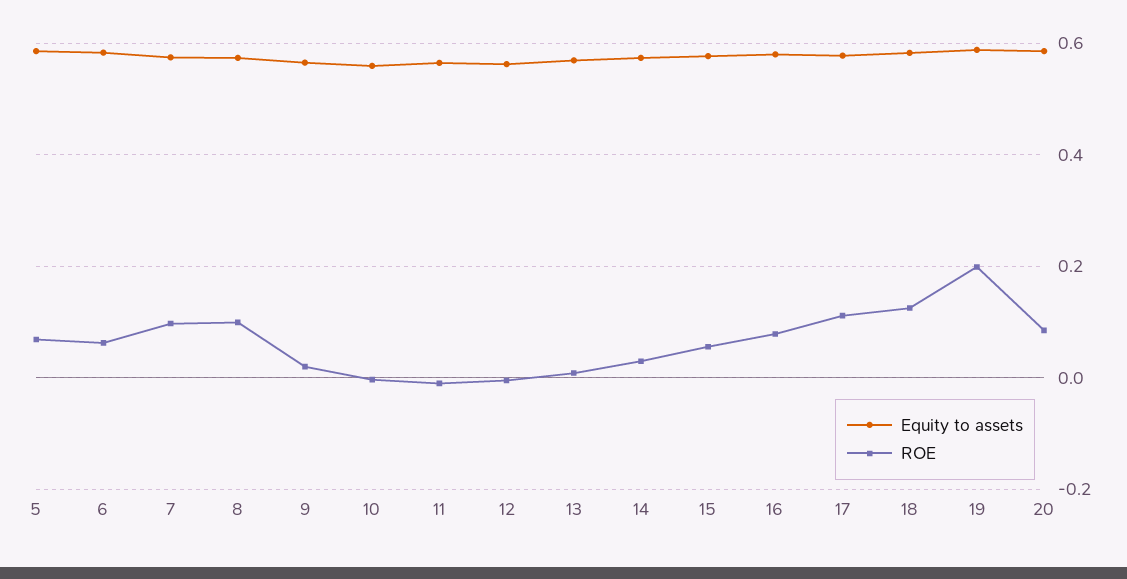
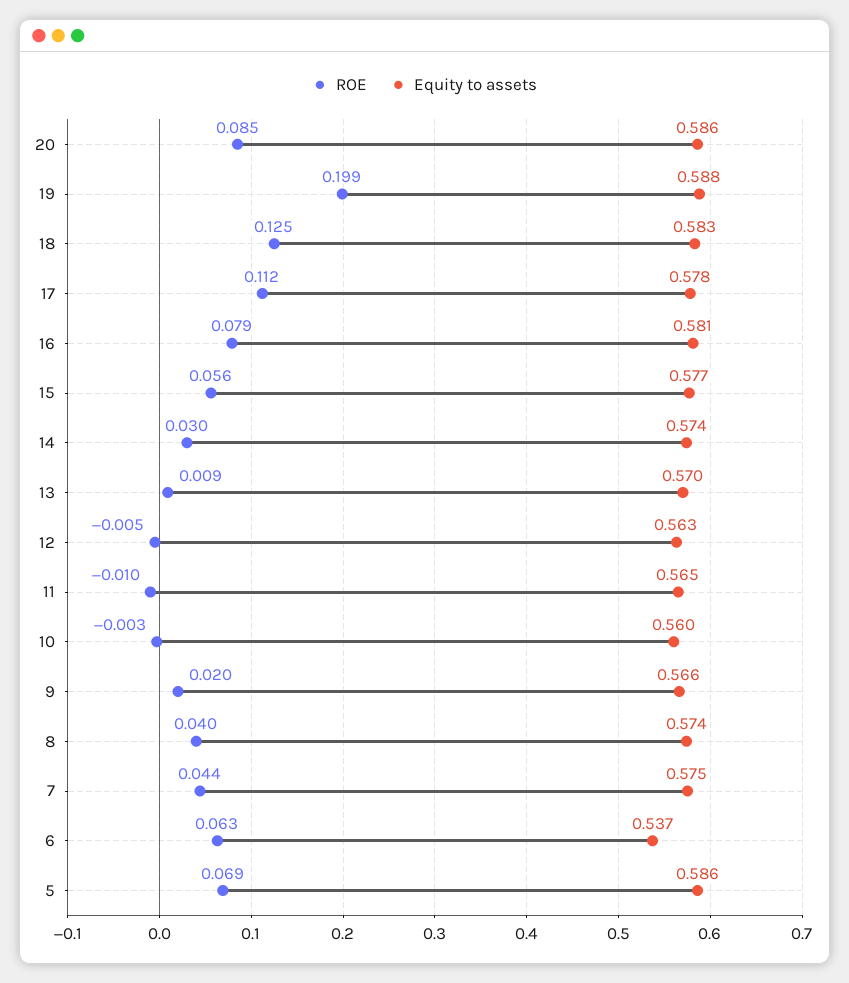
  {
    "Equity to assets": {
      "5": 0.586,
-     "6": 0.58,
+     "6": 0.537,
      "7": 0.575,
      "8": 0.574,
      "9": 0.566,
      "10": 0.56,
      "11": 0.565,
      "12": 0.563,
      "13": 0.57,
      "14": 0.574,
      "15": 0.577,
      "16": 0.581,
      "17": 0.578,
      "18": 0.583,
      "19": 0.588,
      "20": 0.586
    },
    "ROE": {
      "5": 0.069,
      "6": 0.063,
-     "7": 0.1,
+     "7": 0.044,
-     "8": 0.1,
+     "8": 0.04,
      "9": 0.02,
      "10": -0.003,
      "11": -0.01,
      "12": -0.005,
      "13": 0.009,
      "14": 0.03,
      "15": 0.056,
      "16": 0.079,
      "17": 0.112,
      "18": 0.125,
      "19": 0.199,
      "20": 0.085
    }
  }

